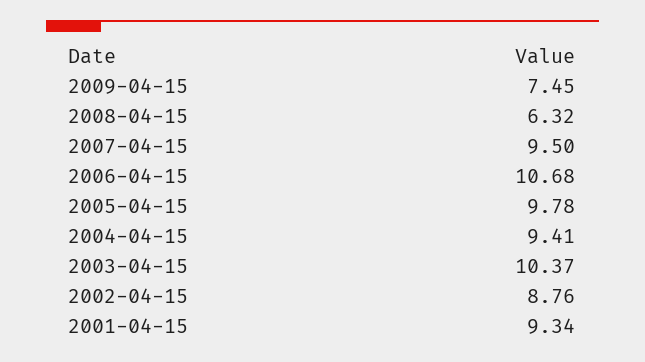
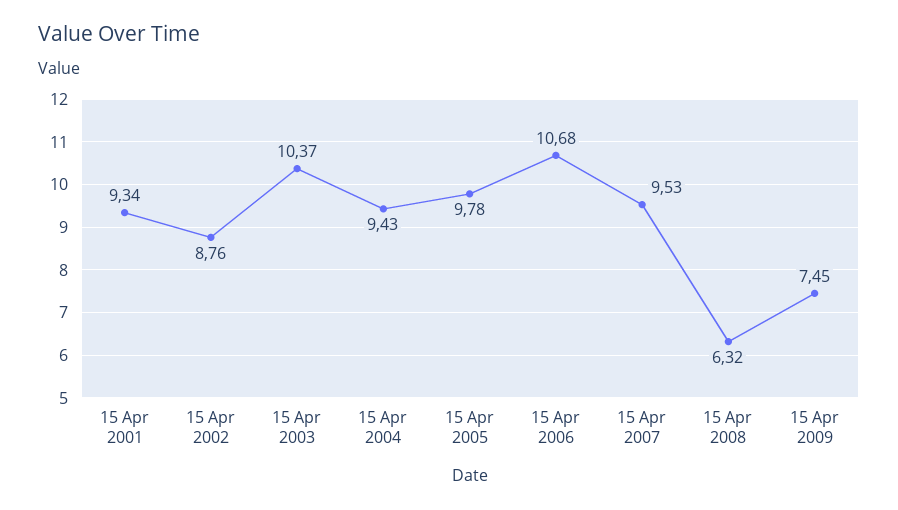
  {
    "2009-04-15": 7.45,
    "2008-04-15": 6.32,
-   "2007-04-15": 9.5,
+   "2007-04-15": 9.53,
    "2006-04-15": 10.68,
    "2005-04-15": 9.78,
-   "2004-04-15": 9.41,
+   "2004-04-15": 9.43,
    "2003-04-15": 10.37,
    "2002-04-15": 8.76,
    "2001-04-15": 9.34
  }

